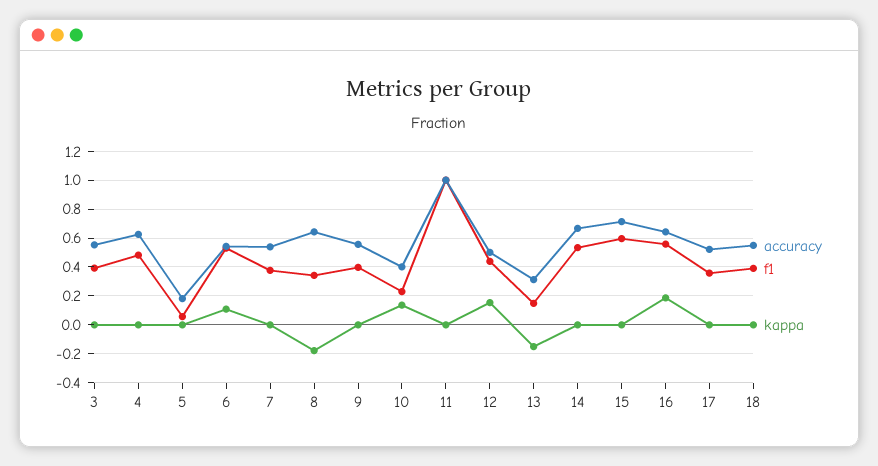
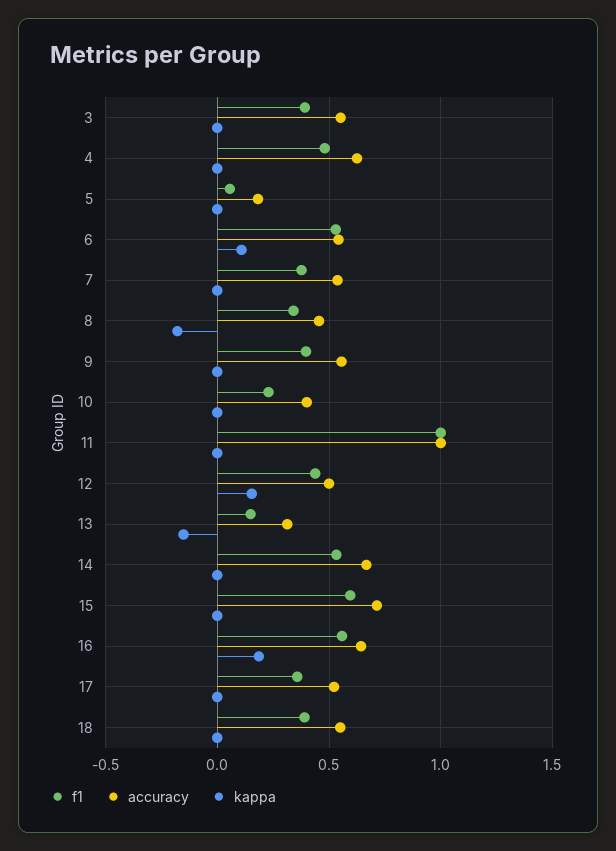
  {
    "accuracy": {
      "3": 0.55,
      "4": 0.65,
      "5": 0.2,
      "6": 0.55,
      "7": 0.55,
-     "8": 0.65,
+     "8": 0.45,
      "9": 0.55,
      "10": 0.4,
      "11": 1,
      "12": 0.5,
      "13": 0.3,
      "14": 0.65,
      "15": 0.7,
      "16": 0.65,
      "17": 0.5,
      "18": 0.55
    },
    "f1": {
      "3": 0.4,
      "4": 0.5,
      "5": 0.05,
      "6": 0.55,
      "7": 0.4,
      "8": 0.35,
      "9": 0.4,
      "10": 0.25,
      "11": 1,
      "12": 0.45,
      "13": 0.15,
      "14": 0.55,
      "15": 0.6,
      "16": 0.55,
      "17": 0.35,
      "18": 0.4
    },
    "kappa": {
      "3": 0,
      "4": 0,
      "5": 0,
      "6": 0.1,
      "7": 0,
      "8": -0.2,
      "9": 0,
-     "10": 0.15,
+     "10": 0,
      "11": 0,
      "12": 0.15,
      "13": -0.15,
      "14": 0,
      "15": 0,
      "16": 0.2,
      "17": 0,
      "18": 0
    }
  }

